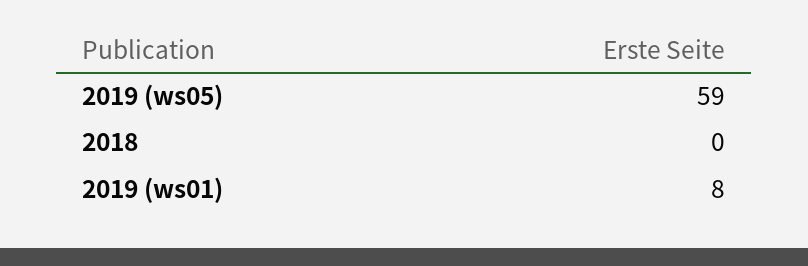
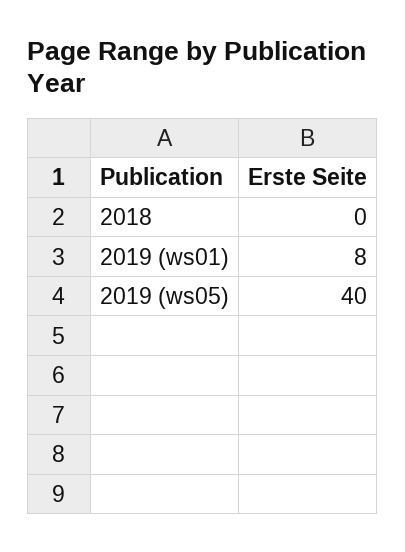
  {
-   "2019 (ws05)": 59,
+   "2019 (ws05)": 40,
    "2018": 0,
    "2019 (ws01)": 8
  }

